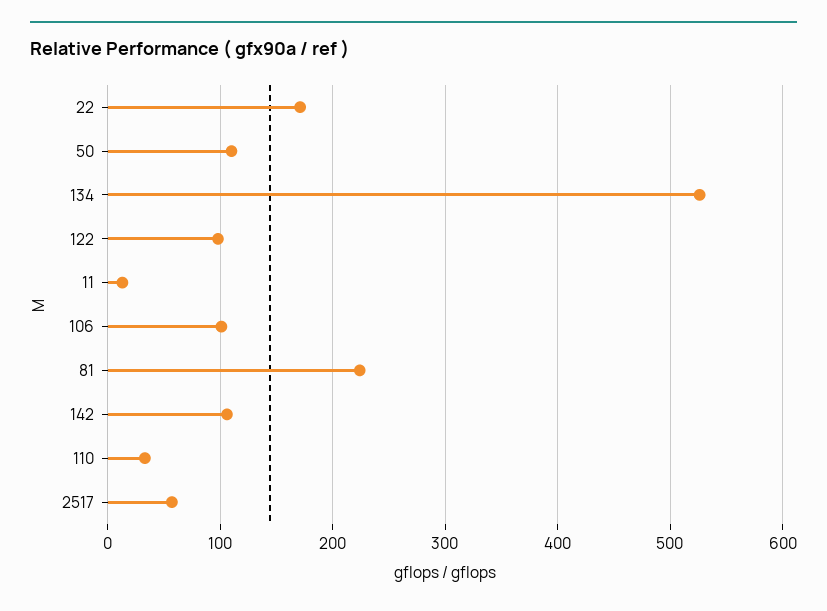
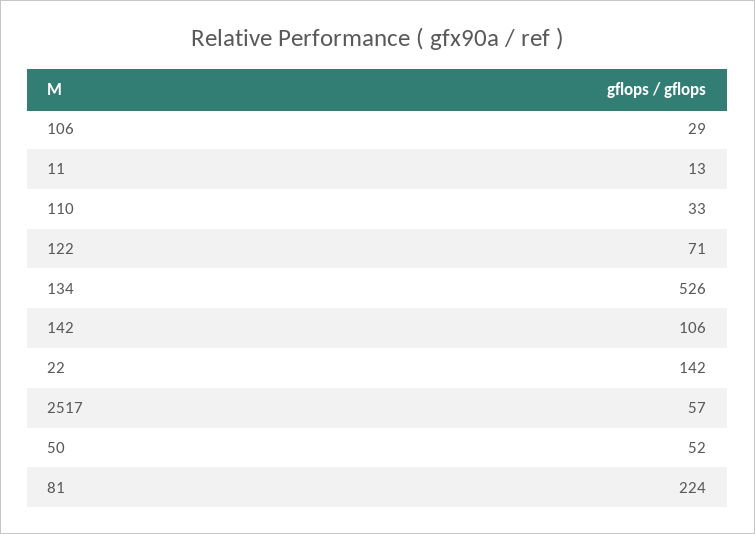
  {
-   "22": 170,
+   "22": 142,
-   "50": 110,
+   "50": 52,
    "134": 526,
-   "122": 100,
+   "122": 71,
    "11": 13,
-   "106": 100,
+   "106": 29,
    "81": 224,
    "142": 106,
    "110": 33,
    "2517": 57
  }

